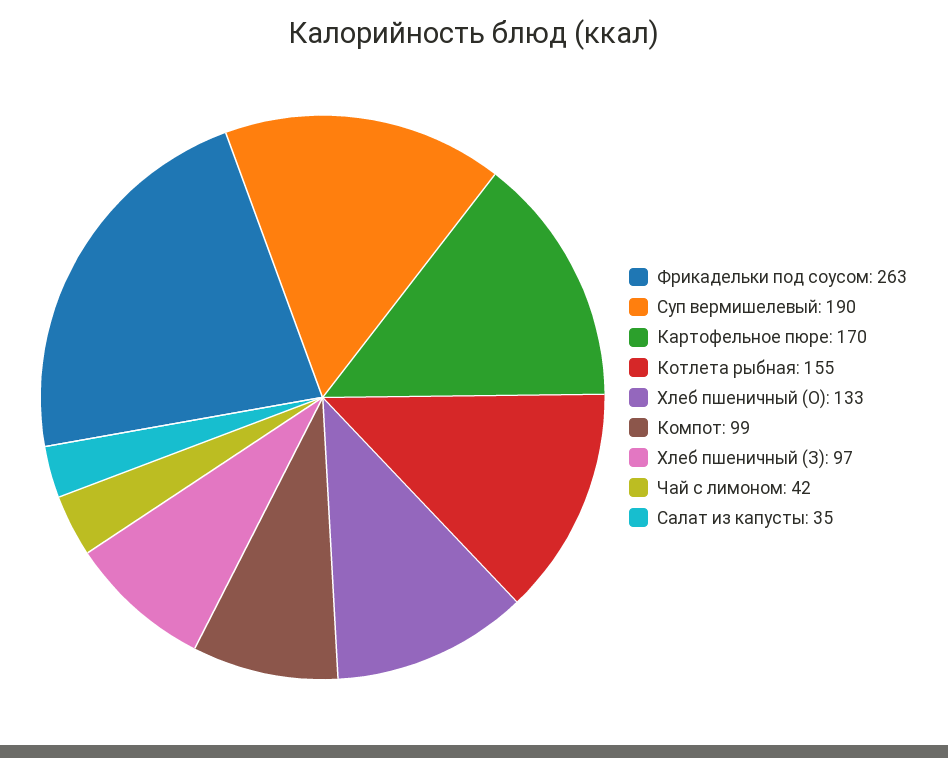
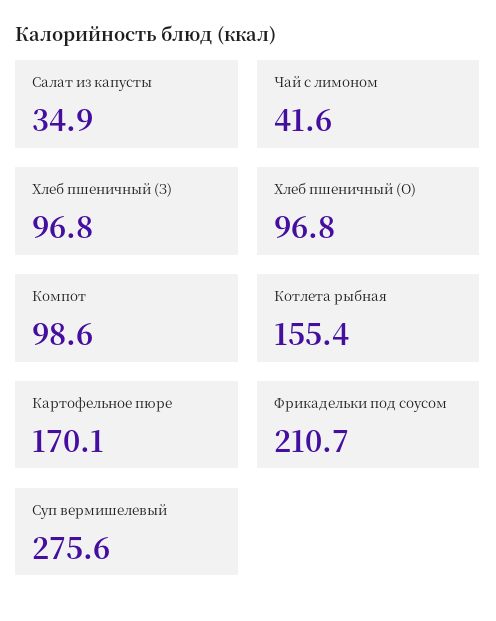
  {
-   "Фрикадельки под соусом": 263,
+   "Фрикадельки под соусом": 210.7,
-   "Суп вермишелевый": 190,
+   "Суп вермишелевый": 275.6,
    "Картофельное пюре": 170.1,
    "Котлета рыбная": 155.4,
-   "Хлеб пшеничный (О)": 133,
+   "Хлеб пшеничный (О)": 96.8,
    "Компот": 98.6,
    "Хлеб пшеничный (З)": 96.8,
    "Чай с лимоном": 41.6,
    "Салат из капусты": 34.9
  }

